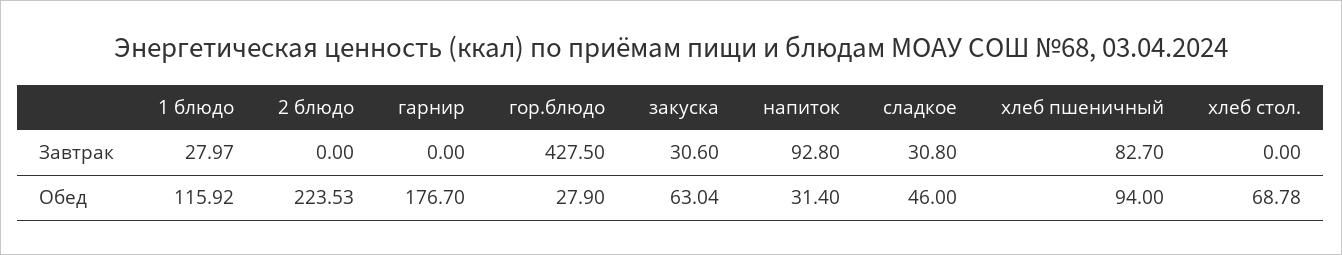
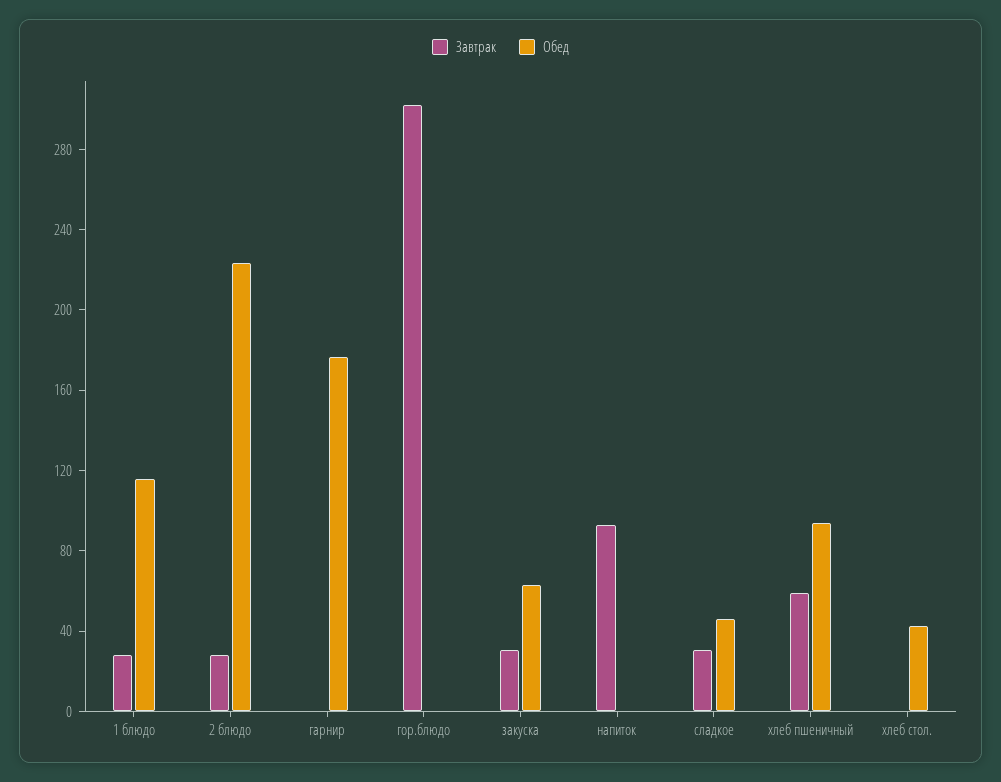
  {
    "Завтрак": {
      "1 блюдо": 27.97,
-     "2 блюдо": 0,
+     "2 блюдо": 30,
      "гарнир": 0,
-     "гор.блюдо": 427.5,
+     "гор.блюдо": 300,
      "закуска": 30.6,
      "напиток": 92.8,
      "сладкое": 30.8,
-     "хлеб пшеничный": 82.7,
+     "хлеб пшеничный": 60,
      "хлеб стол.": 0
    },
    "Обед": {
      "1 блюдо": 115.92,
      "2 блюдо": 223.53,
      "гарнир": 176.7,
-     "гор.блюдо": 27.9,
+     "гор.блюдо": 0,
      "закуска": 63.04,
-     "напиток": 31.4,
+     "напиток": 0,
      "сладкое": 46,
      "хлеб пшеничный": 94,
-     "хлеб стол.": 68.78
+     "хлеб стол.": 40
    }
  }

